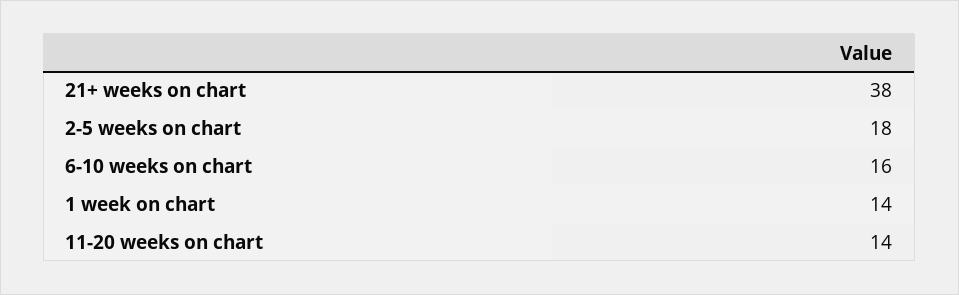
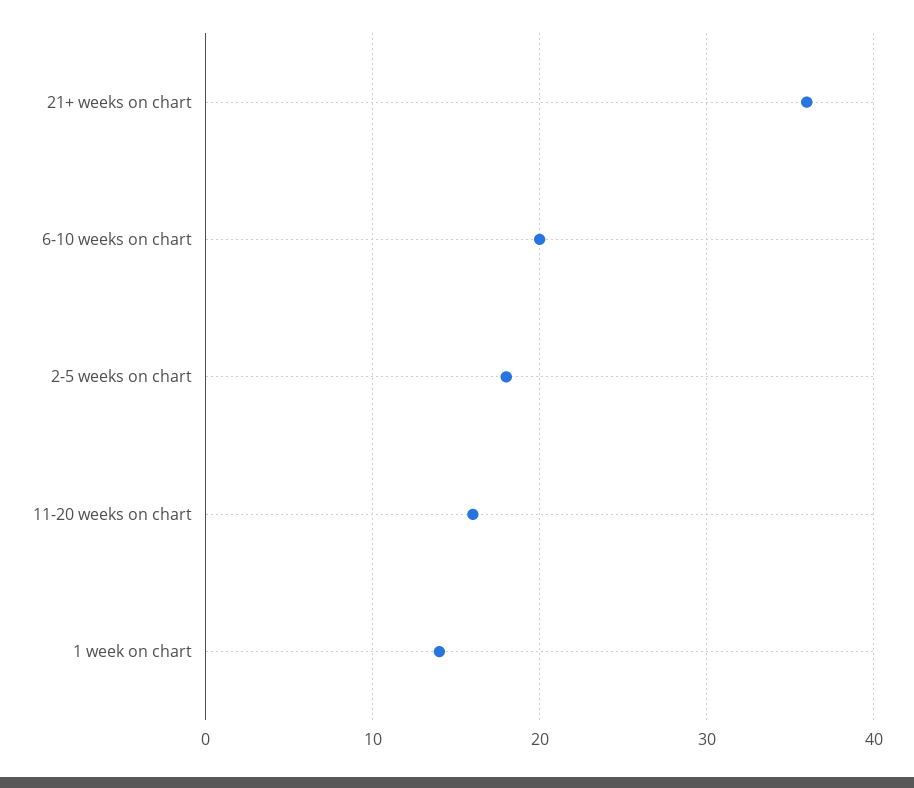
  {
-   "21+ weeks on chart": 38,
+   "21+ weeks on chart": 36,
    "2-5 weeks on chart": 18,
-   "6-10 weeks on chart": 16,
+   "6-10 weeks on chart": 20,
    "1 week on chart": 14,
-   "11-20 weeks on chart": 14
+   "11-20 weeks on chart": 16
  }

